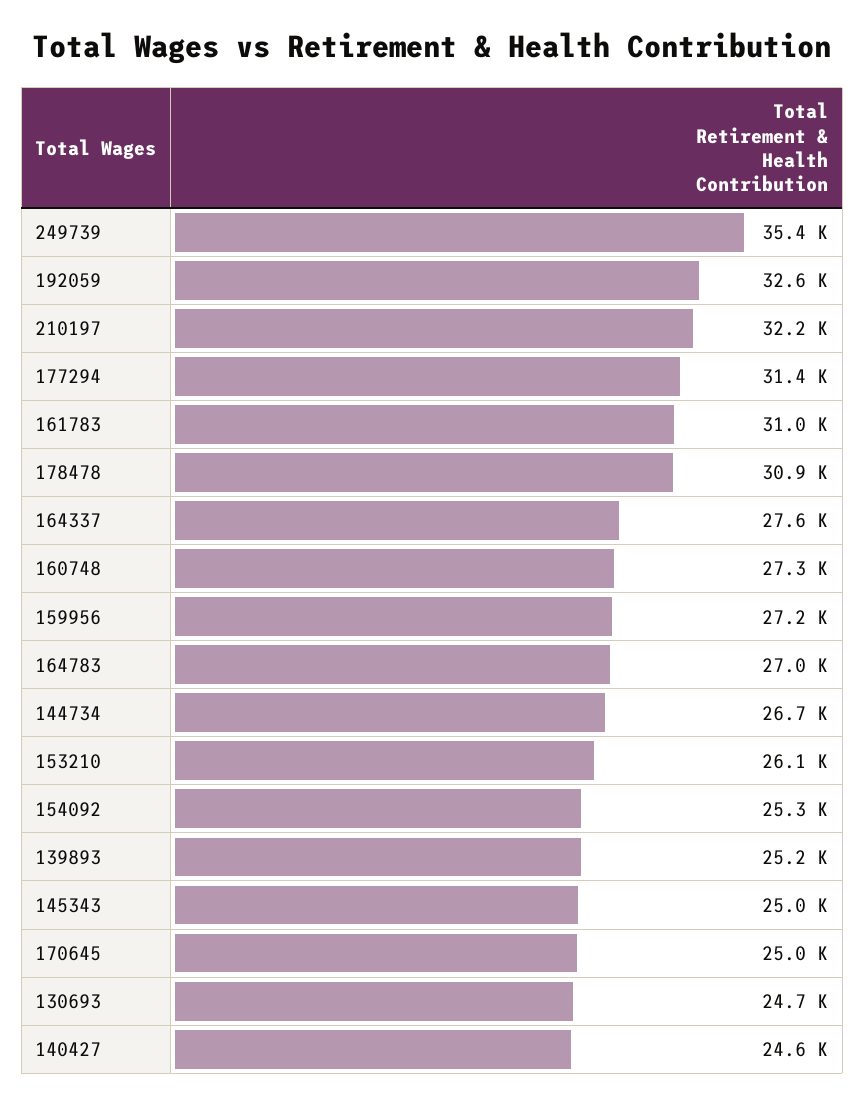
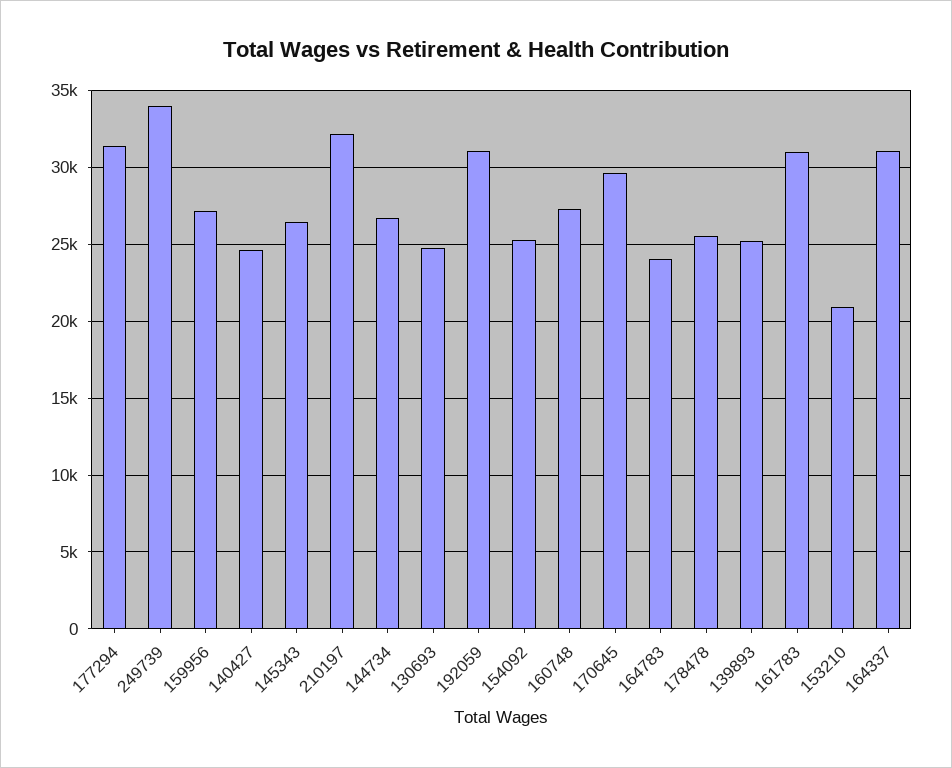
  {
-   "249739": 35400,
+   "249739": 34000,
-   "192059": 32600,
+   "192059": 31000,
    "210197": 32200,
    "177294": 31400,
    "161783": 31000,
-   "178478": 30900,
+   "178478": 25500,
-   "164337": 27600,
+   "164337": 31000,
    "160748": 27300,
    "159956": 27200,
-   "164783": 27000,
+   "164783": 24000,
    "144734": 26700,
-   "153210": 26100,
+   "153210": 21000,
    "154092": 25300,
    "139893": 25200,
-   "145343": 25000,
+   "145343": 26500,
-   "170645": 25000,
+   "170645": 29500,
    "130693": 24700,
    "140427": 24600
  }

